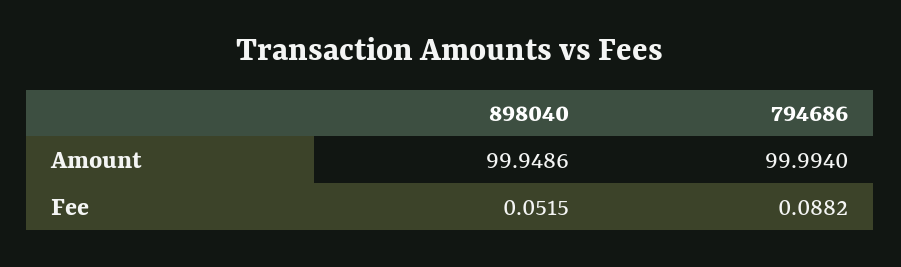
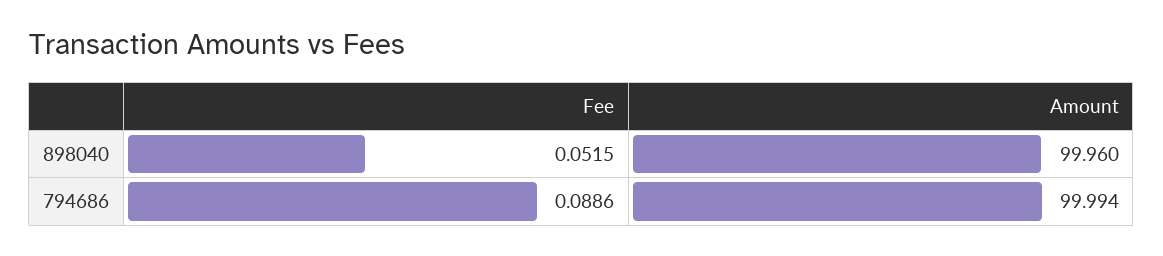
  {
    "898040": {
-     "Amount": 99.9486,
+     "Amount": 99.96,
      "Fee": 0.0515
    },
    "794686": {
      "Amount": 99.994,
-     "Fee": 0.0882
+     "Fee": 0.0886
    }
  }

